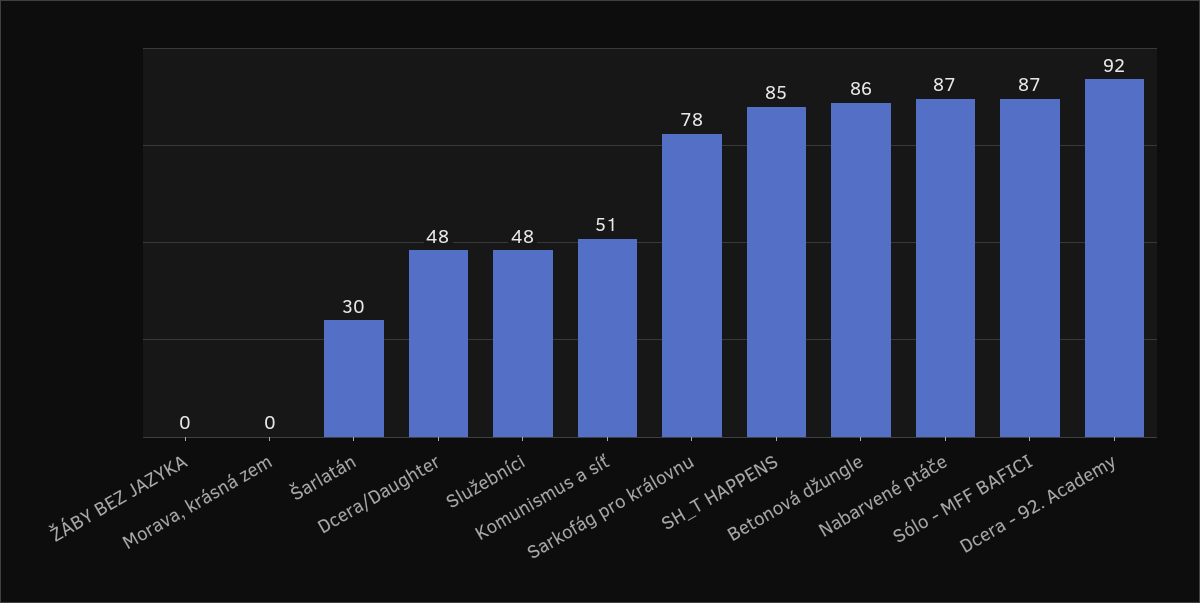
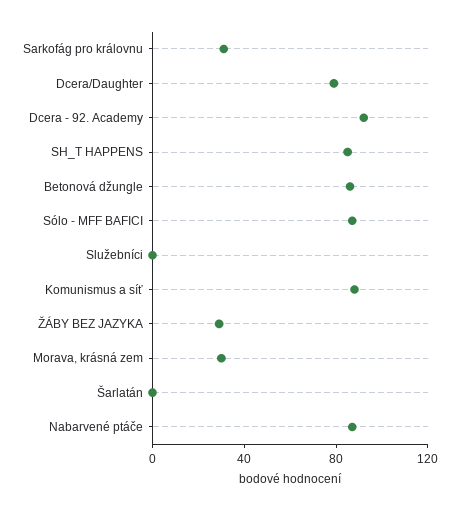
  {
-   "ŽÁBY BEZ JAZYKA": 0,
+   "ŽÁBY BEZ JAZYKA": 30,
-   "Morava, krásná zem": 0,
+   "Morava, krásná zem": 30,
-   "Šarlatán": 30,
+   "Šarlatán": 0,
-   "Dcera/Daughter": 48,
+   "Dcera/Daughter": 80,
-   "Služebníci": 48,
+   "Služebníci": 0,
-   "Komunismus a síť": 51,
+   "Komunismus a síť": 90,
-   "Sarkofág pro královnu": 78,
+   "Sarkofág pro královnu": 30,
    "SH_T HAPPENS": 85,
    "Betonová džungle": 86,
    "Nabarvené ptáče": 87,
    "Sólo - MFF BAFICI": 87,
    "Dcera - 92. Academy": 92
  }

